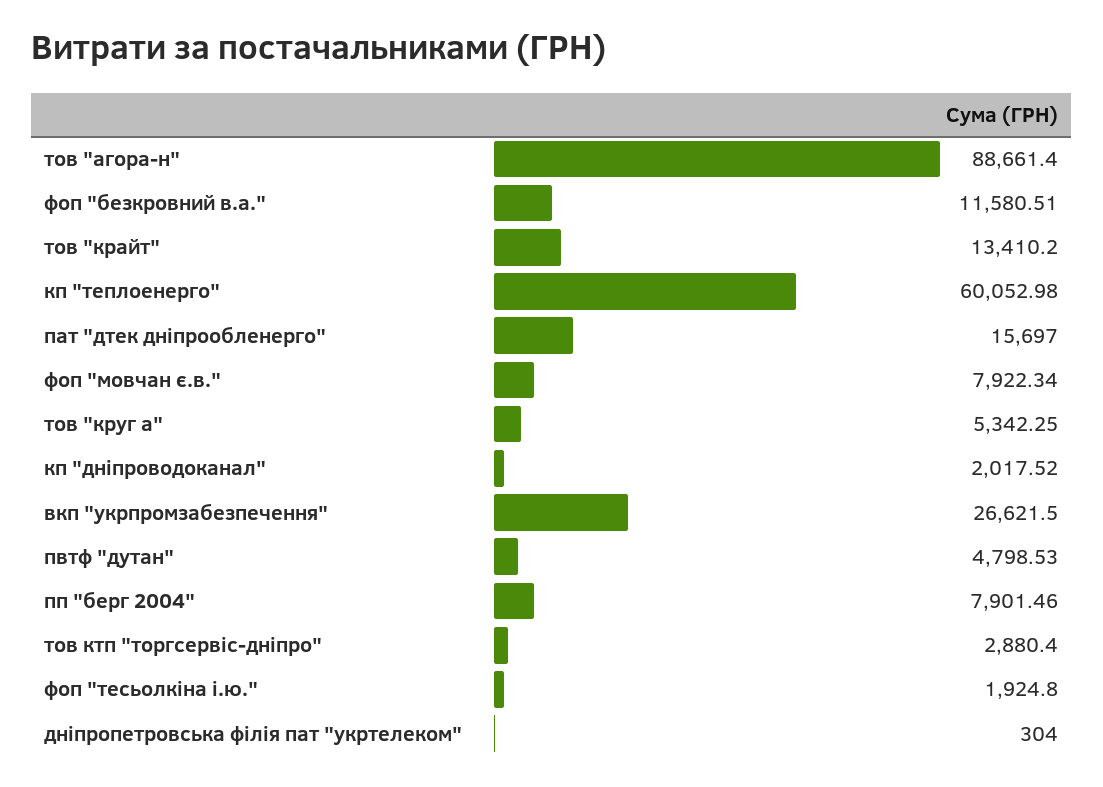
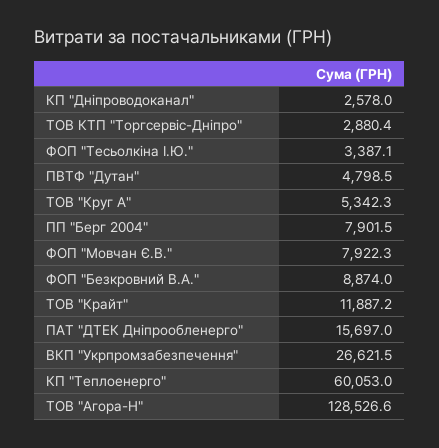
  {
-   "тов \"агора-н\"": 88661.4,
+   "тов \"агора-н\"": 128526.6,
-   "фоп \"безкровний в.а.\"": 11580.51,
+   "фоп \"безкровний в.а.\"": 8874,
-   "тов \"крайт\"": 13410.2,
+   "тов \"крайт\"": 11887.2,
    "кп \"теплоенерго\"": 60052.98,
    "пат \"дтек дніпрообленерго\"": 15697,
    "фоп \"мовчан є.в.\"": 7922.34,
    "тов \"круг а\"": 5342.25,
-   "кп \"дніпроводоканал\"": 2017.52,
+   "кп \"дніпроводоканал\"": 2578,
    "вкп \"укрпромзабезпечення\"": 26621.5,
    "пвтф \"дутан\"": 4798.53,
    "пп \"берг 2004\"": 7901.46,
    "тов ктп \"торгсервіс-дніпро\"": 2880.4,
-   "фоп \"тесьолкіна і.ю.\"": 1924.8,
+   "фоп \"тесьолкіна і.ю.\"": 3387.1
-   "дніпропетровська філія пат \"укртелеком\"": 304
  }

